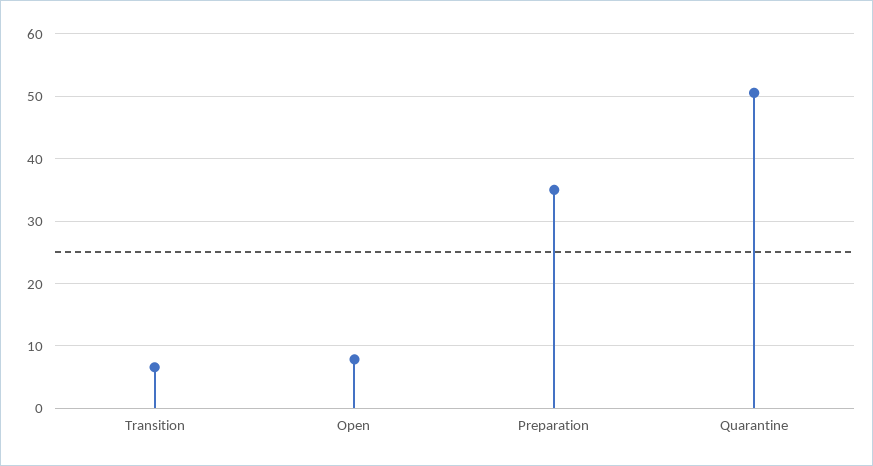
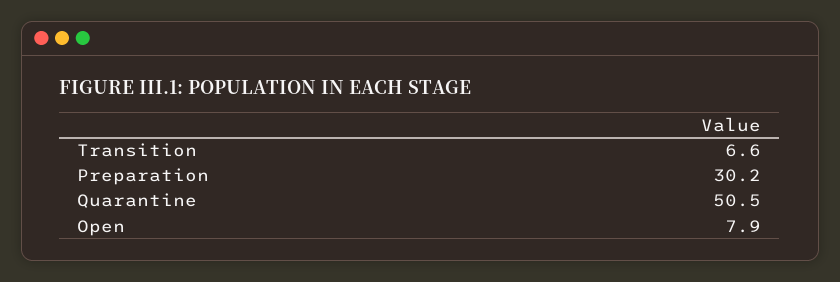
  {
    "Transition": 6.6,
    "Open": 7.9,
-   "Preparation": 35,
+   "Preparation": 30.2,
    "Quarantine": 50.5
  }

